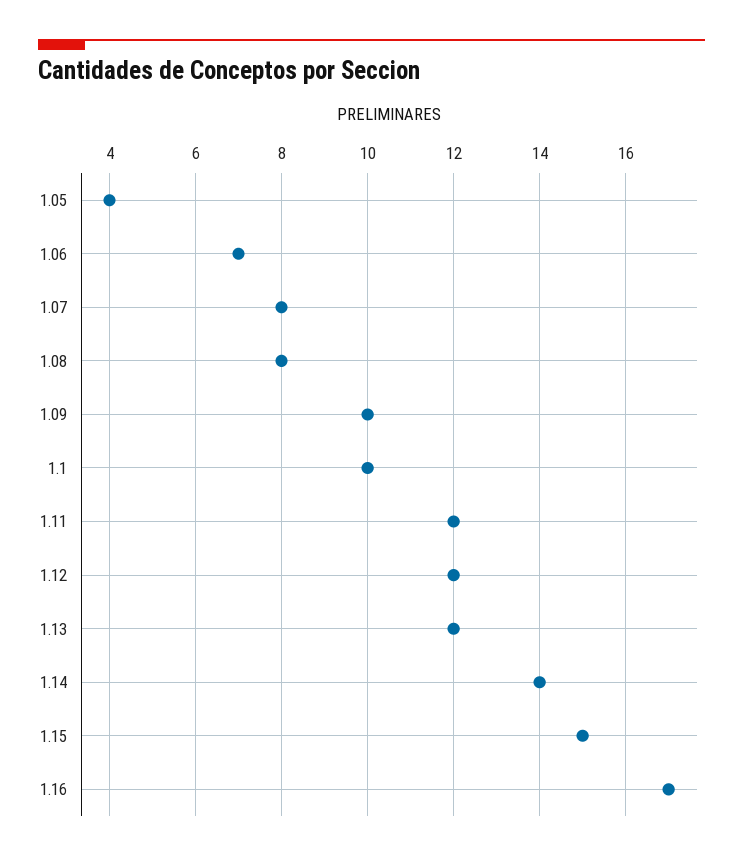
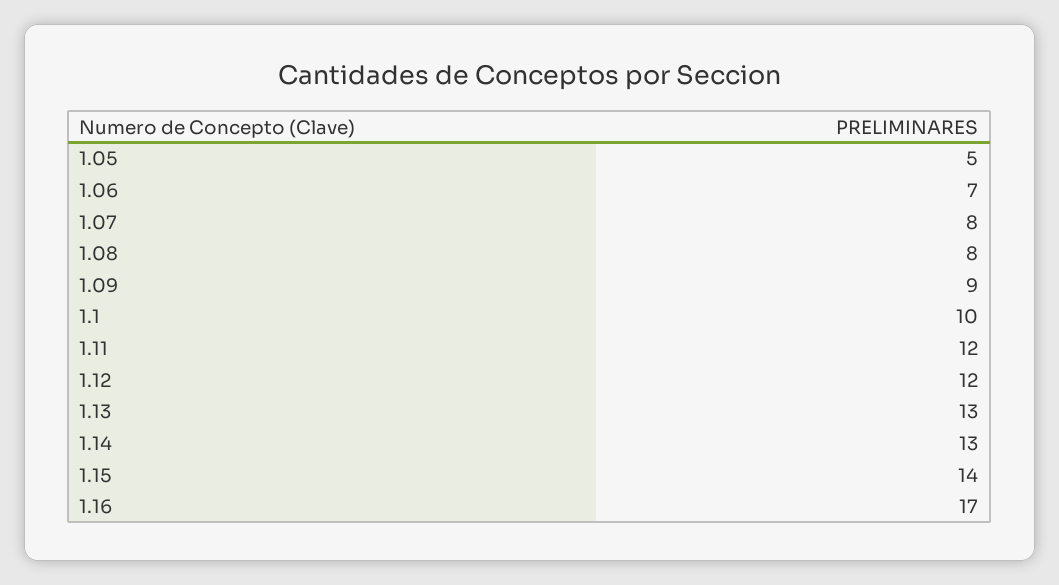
  {
-   "1.05": 4,
+   "1.05": 5,
    "1.06": 7,
    "1.07": 8,
    "1.08": 8,
-   "1.09": 10,
+   "1.09": 9,
    "1.1": 10,
    "1.11": 12,
    "1.12": 12,
-   "1.13": 12,
+   "1.13": 13,
-   "1.14": 14,
+   "1.14": 13,
-   "1.15": 15,
+   "1.15": 14,
    "1.16": 17
  }

